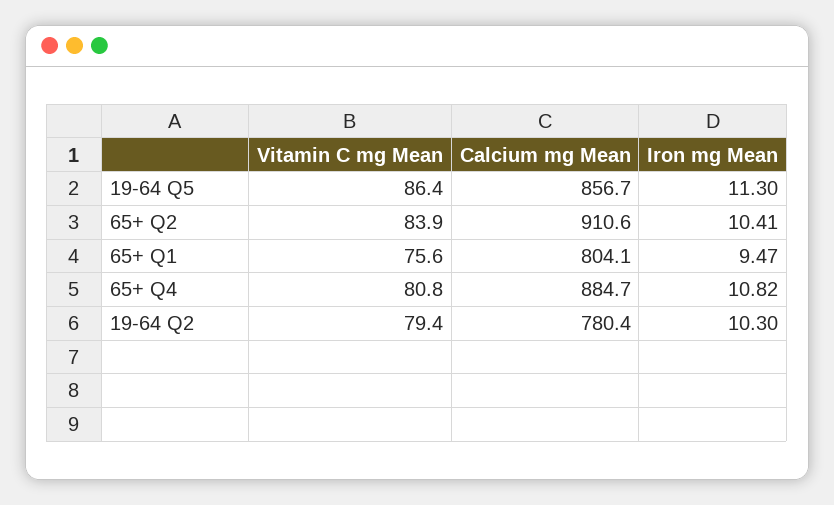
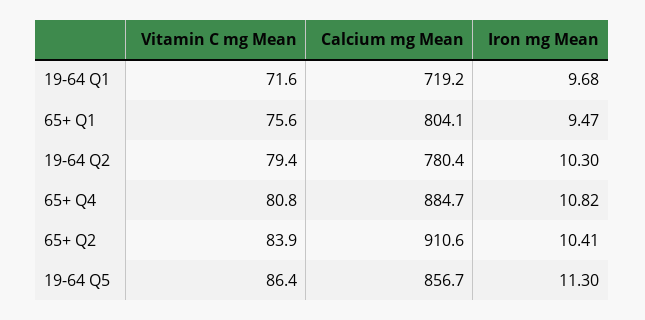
  {
    "Vitamin C mg Mean": {
      "19-64 Q5": 86.4,
      "65+ Q2": 83.9,
      "65+ Q1": 75.6,
      "65+ Q4": 80.8,
-     "19-64 Q2": 79.4
+     "19-64 Q2": 79.4,
+     "19-64 Q1": 71.6
    },
    "Calcium mg Mean": {
      "19-64 Q5": 856.7,
      "65+ Q2": 910.6,
      "65+ Q1": 804.1,
      "65+ Q4": 884.7,
-     "19-64 Q2": 780.4
+     "19-64 Q2": 780.4,
+     "19-64 Q1": 719.2
    },
    "Iron mg Mean": {
      "19-64 Q5": 11.3,
      "65+ Q2": 10.41,
      "65+ Q1": 9.47,
      "65+ Q4": 10.82,
-     "19-64 Q2": 10.3
+     "19-64 Q2": 10.3,
+     "19-64 Q1": 9.68
    }
  }

